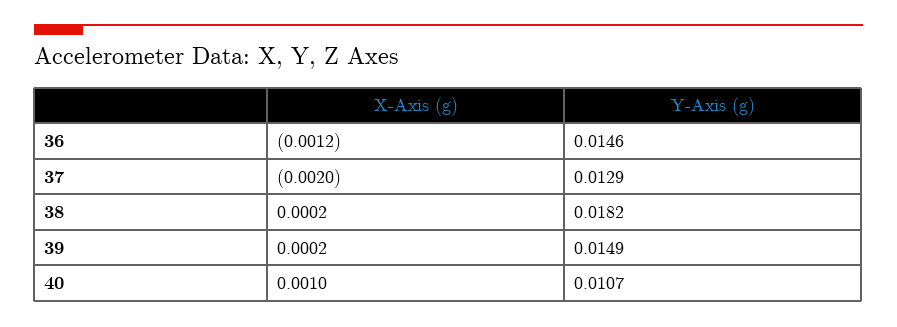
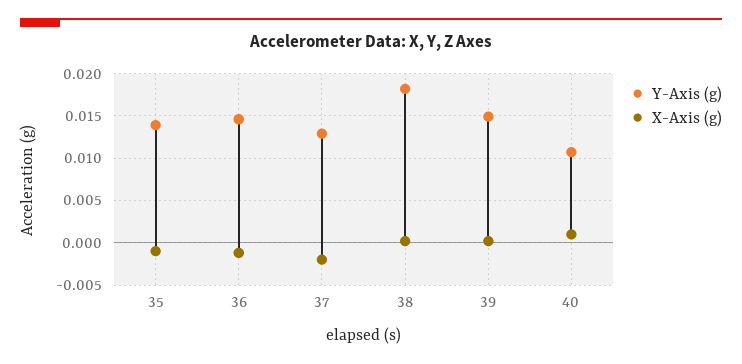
  {
    "X-Axis (g)": {
      "36": -0.0012,
      "37": -0.002,
      "38": 0.0002,
      "39": 0.0002,
-     "40": 0.001
+     "40": 0.001,
+     "35": -0.001
    },
    "Y-Axis (g)": {
      "36": 0.0146,
      "37": 0.0129,
      "38": 0.0182,
      "39": 0.0149,
-     "40": 0.0107
+     "40": 0.0107,
+     "35": 0.014
    }
  }

